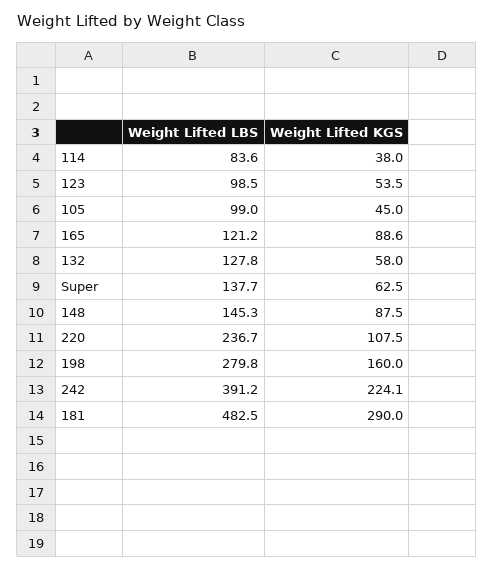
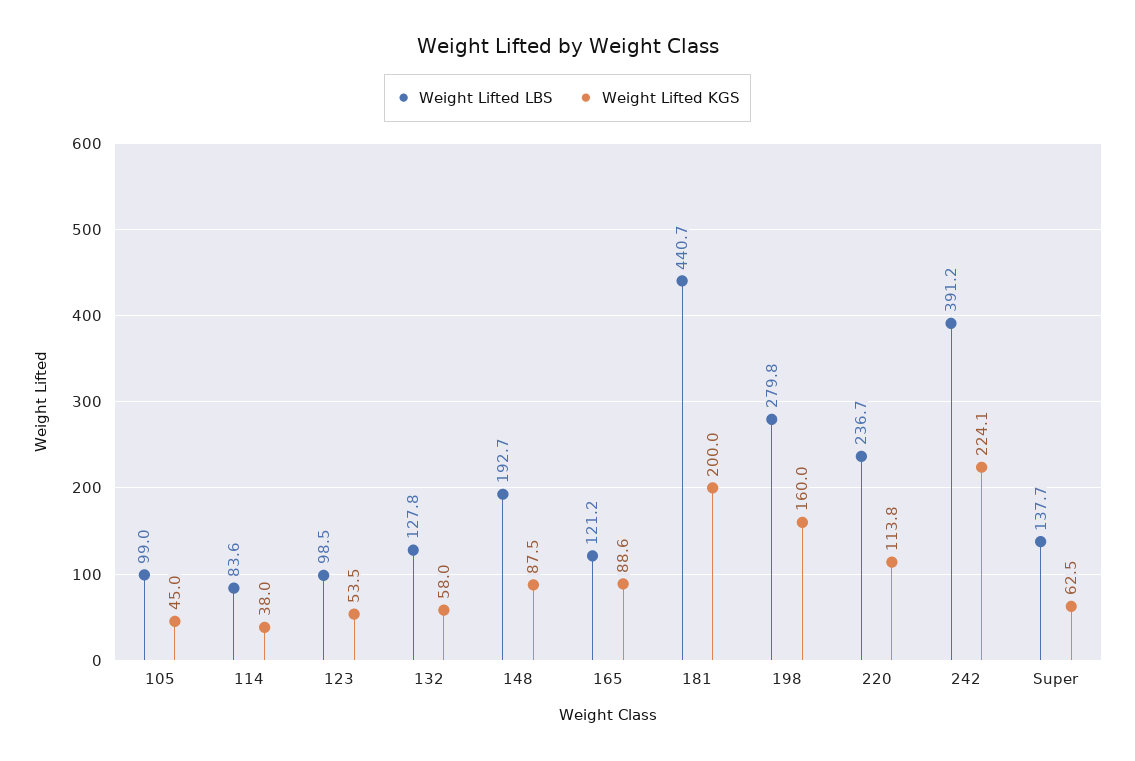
  {
    "Weight Lifted LBS": {
      "114": 83.6,
      "123": 98.5,
      "105": 99,
      "165": 121.2,
      "132": 127.8,
      "Super": 137.7,
-     "148": 145.3,
+     "148": 192.7,
      "220": 236.7,
      "198": 279.8,
      "242": 391.2,
-     "181": 482.5
+     "181": 440.7
    },
    "Weight Lifted KGS": {
      "114": 38,
      "123": 53.5,
      "105": 45,
      "165": 88.6,
      "132": 58,
      "Super": 62.5,
      "148": 87.5,
-     "220": 107.5,
+     "220": 113.8,
      "198": 160,
      "242": 224.1,
-     "181": 290
+     "181": 200
    }
  }

